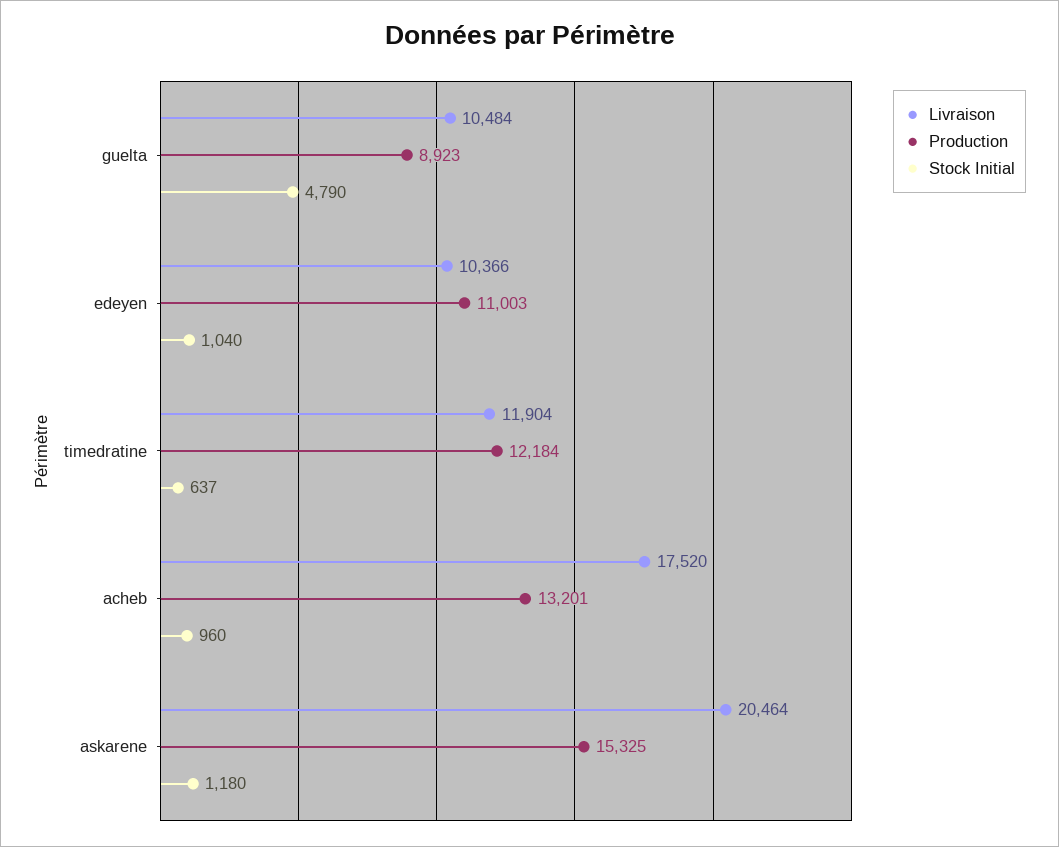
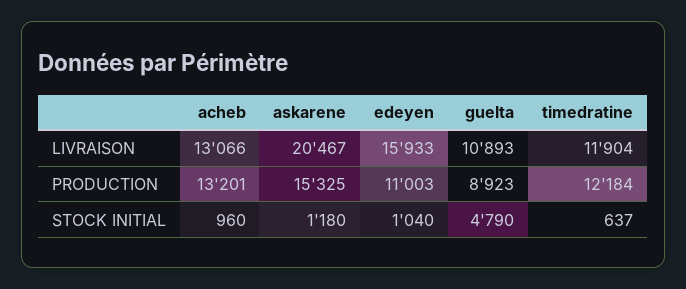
  {
    "Livraison": {
-     "guelta": 10484,
+     "guelta": 10893,
-     "edeyen": 10366,
+     "edeyen": 15933,
      "timedratine": 11904,
-     "acheb": 17520,
+     "acheb": 13066,
-     "askarene": 20464
+     "askarene": 20467
    },
    "Production": {
      "guelta": 8923,
      "edeyen": 11003,
      "timedratine": 12184,
      "acheb": 13201,
      "askarene": 15325
    },
    "Stock Initial": {
      "guelta": 4790,
      "edeyen": 1040,
      "timedratine": 637,
      "acheb": 960,
      "askarene": 1180
    }
  }

